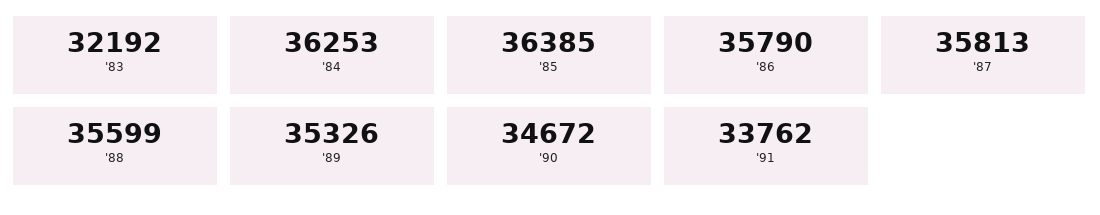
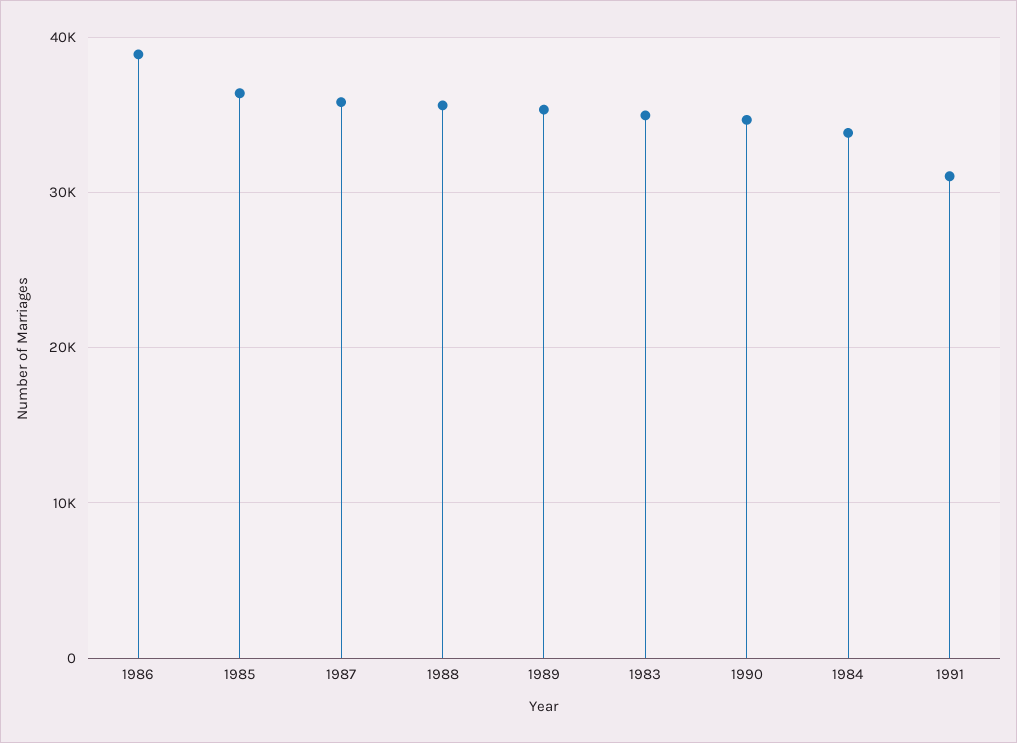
  {
-   "'83": 32192,
+   "'83": 35000,
-   "'84": 36253,
+   "'84": 34000,
    "'85": 36385,
-   "'86": 35790,
+   "'86": 39000,
    "'87": 35813,
    "'88": 35599,
    "'89": 35326,
    "'90": 34672,
-   "'91": 33762
+   "'91": 31000
  }

